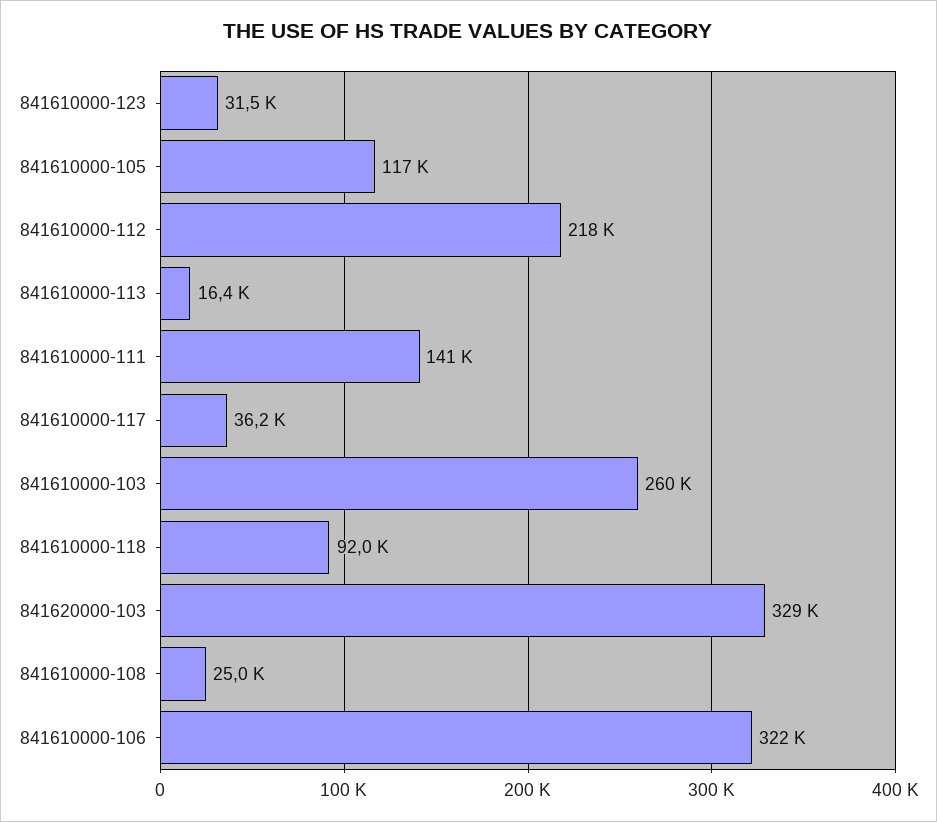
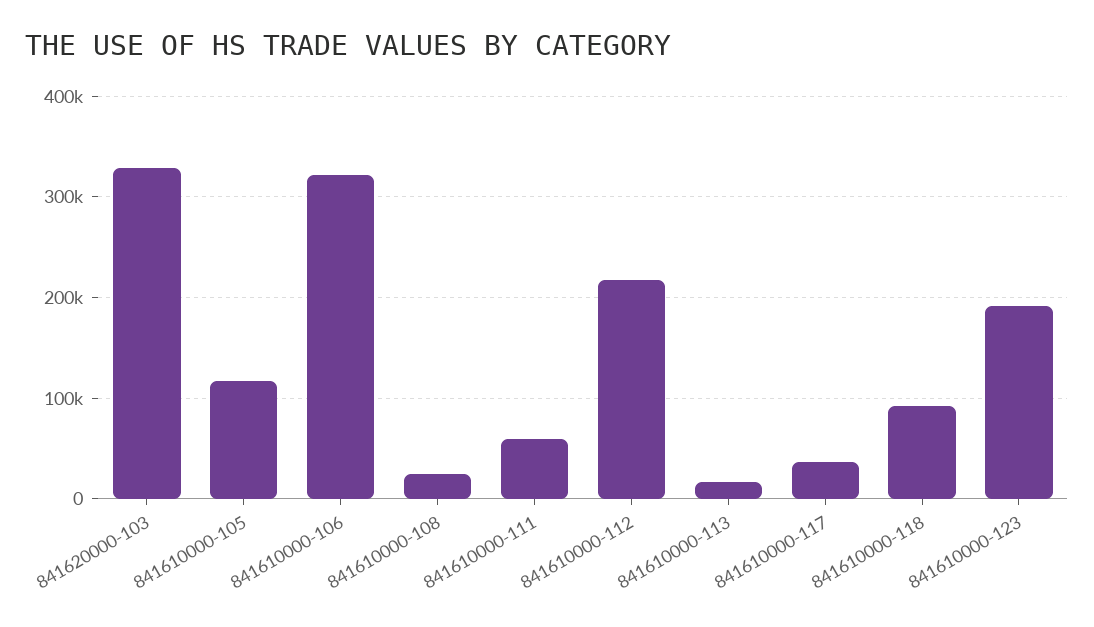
  {
-   "841610000-123": 31500,
+   "841610000-123": 190000,
    "841610000-105": 117000,
    "841610000-112": 218000,
    "841610000-113": 16400,
-   "841610000-111": 141000,
+   "841610000-111": 60000,
    "841610000-117": 36200,
-   "841610000-103": 260000,
    "841610000-118": 92000,
    "841620000-103": 329000,
    "841610000-108": 25000,
    "841610000-106": 322000
  }

